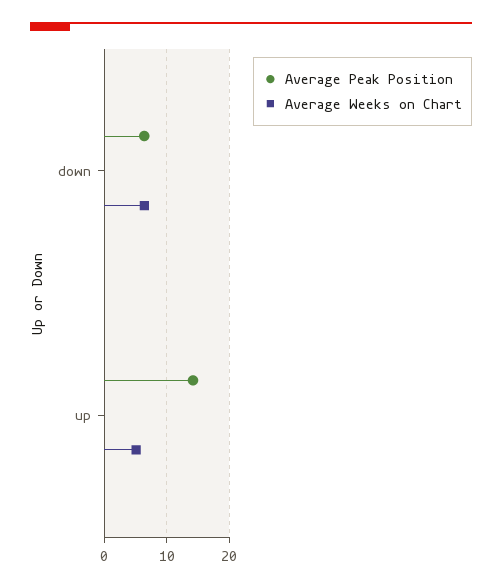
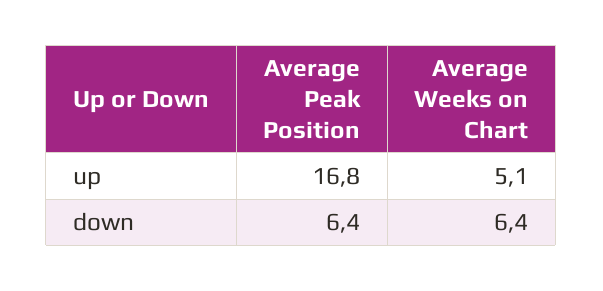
  {
    "Average Peak Position": {
      "down": 6.4,
-     "up": 14
+     "up": 16.8
    },
    "Average Weeks on Chart": {
      "down": 6.4,
      "up": 5.1
    }
  }

